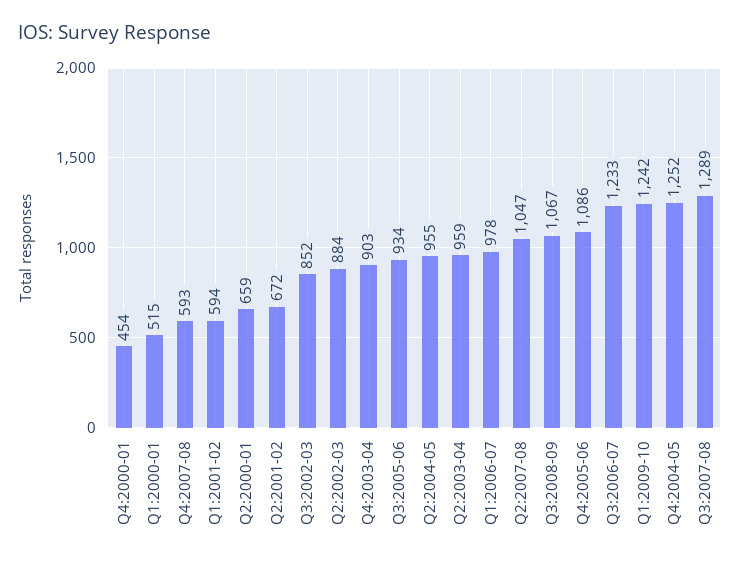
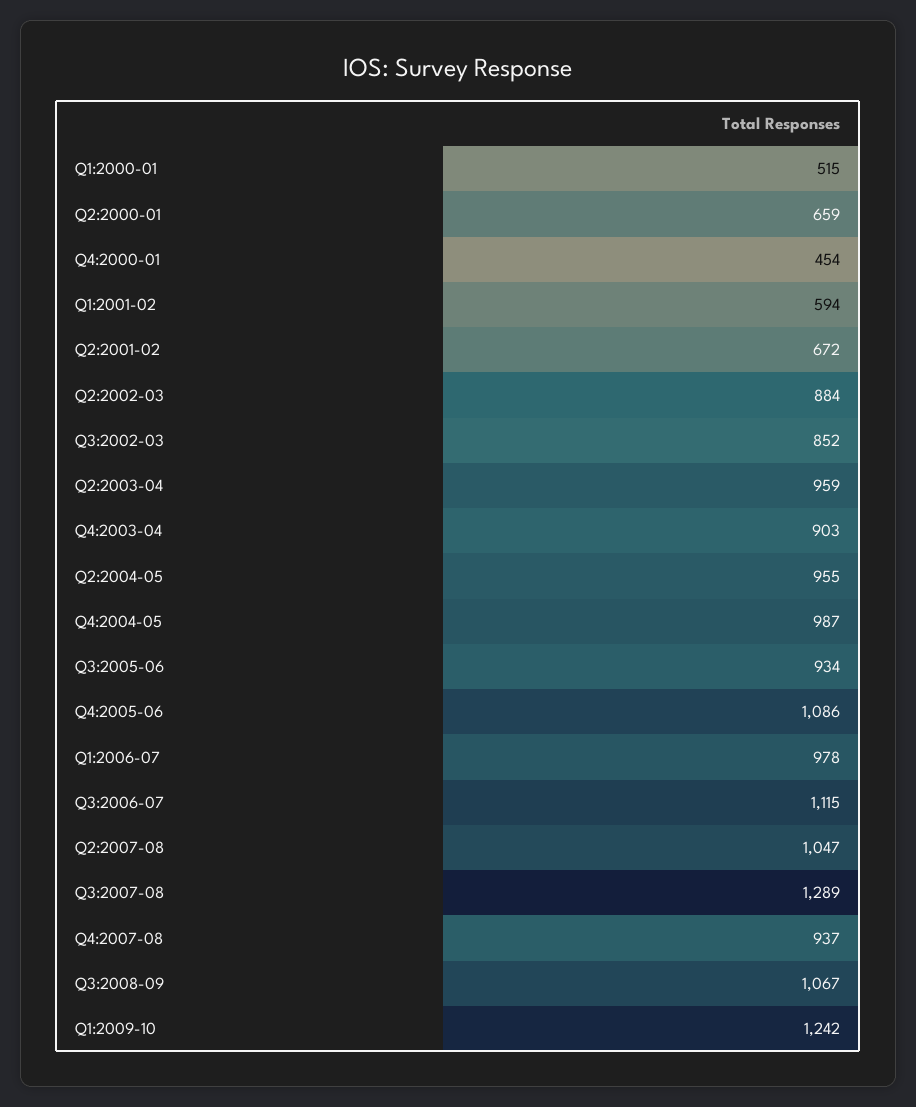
  {
    "Q4:2000-01": 454,
    "Q1:2000-01": 515,
-   "Q4:2007-08": 593,
+   "Q4:2007-08": 937,
    "Q1:2001-02": 594,
    "Q2:2000-01": 659,
    "Q2:2001-02": 672,
    "Q3:2002-03": 852,
    "Q2:2002-03": 884,
    "Q4:2003-04": 903,
    "Q3:2005-06": 934,
    "Q2:2004-05": 955,
    "Q2:2003-04": 959,
    "Q1:2006-07": 978,
    "Q2:2007-08": 1047,
    "Q3:2008-09": 1067,
    "Q4:2005-06": 1086,
-   "Q3:2006-07": 1233,
+   "Q3:2006-07": 1115,
    "Q1:2009-10": 1242,
-   "Q4:2004-05": 1252,
+   "Q4:2004-05": 987,
    "Q3:2007-08": 1289
  }

